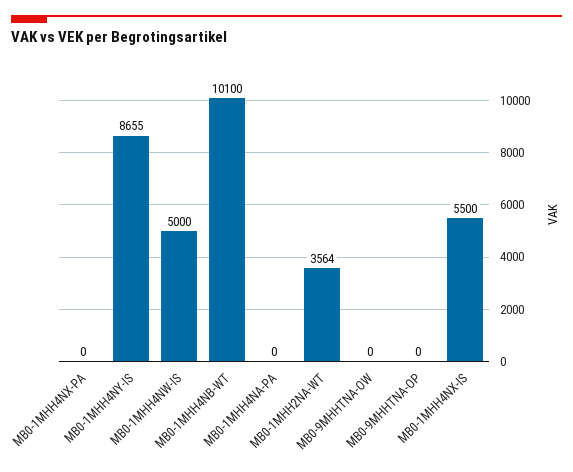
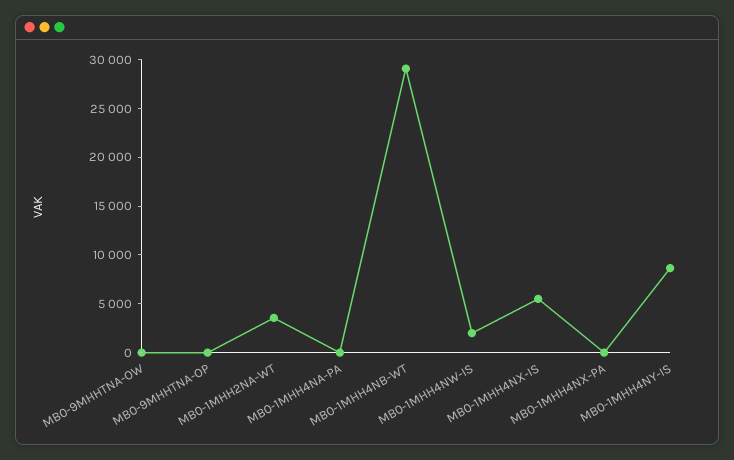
  {
    "MB0-1MHH4NX-PA": 0,
    "MB0-1MHH4NY-IS": 8655,
-   "MB0-1MHH4NW-IS": 5000,
+   "MB0-1MHH4NW-IS": 2000,
-   "MB0-1MHH4NB-WT": 10100,
+   "MB0-1MHH4NB-WT": 29000,
    "MB0-1MHH4NA-PA": 0,
    "MB0-1MHH2NA-WT": 3564,
    "MB0-9MHHTNA-OW": 0,
    "MB0-9MHHTNA-OP": 0,
    "MB0-1MHH4NX-IS": 5500
  }

